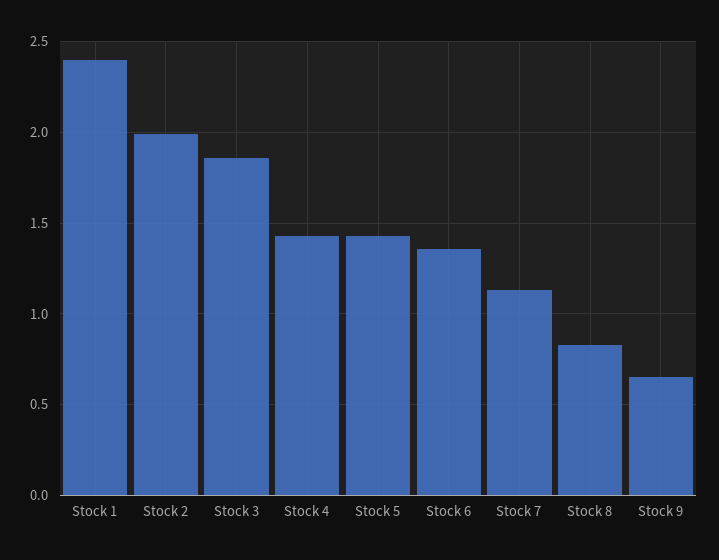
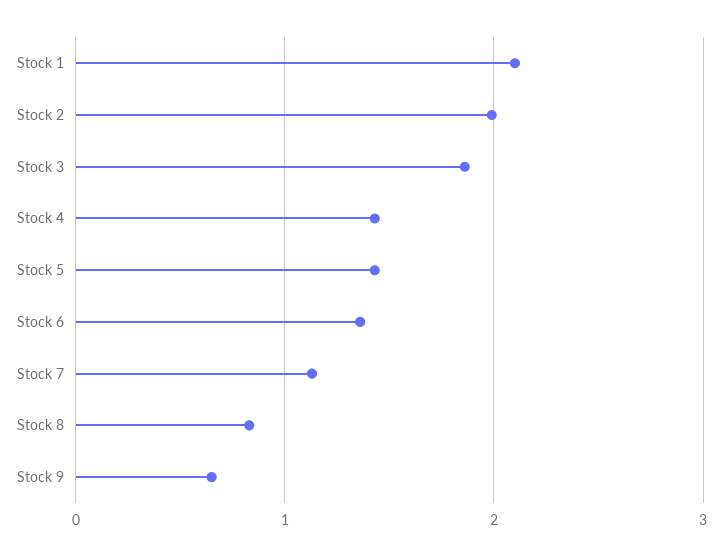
  {
-   "Stock 1": 2.4,
+   "Stock 1": 2.1,
    "Stock 2": 2,
    "Stock 3": 1.85,
    "Stock 4": 1.45,
    "Stock 5": 1.45,
    "Stock 6": 1.35,
    "Stock 7": 1.15,
    "Stock 8": 0.85,
    "Stock 9": 0.65
  }

